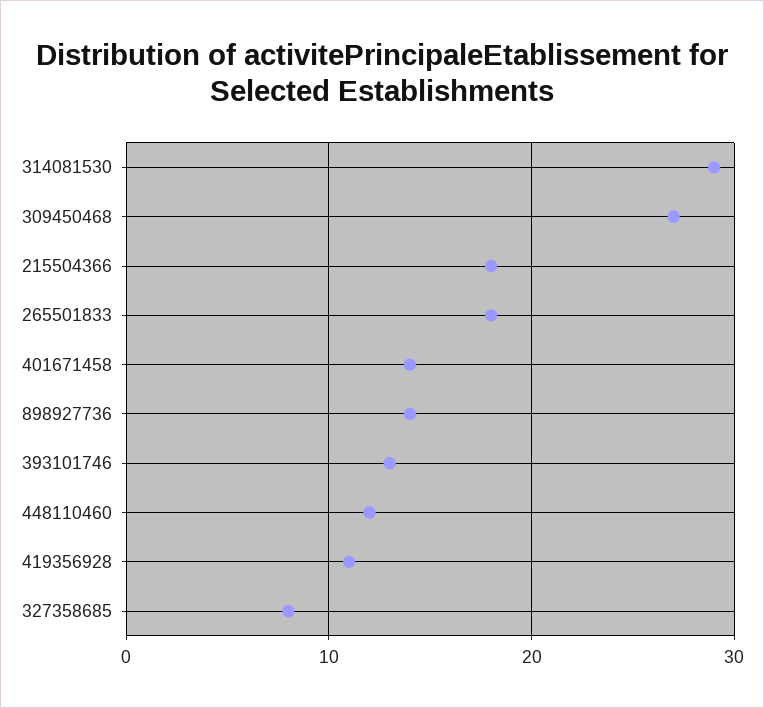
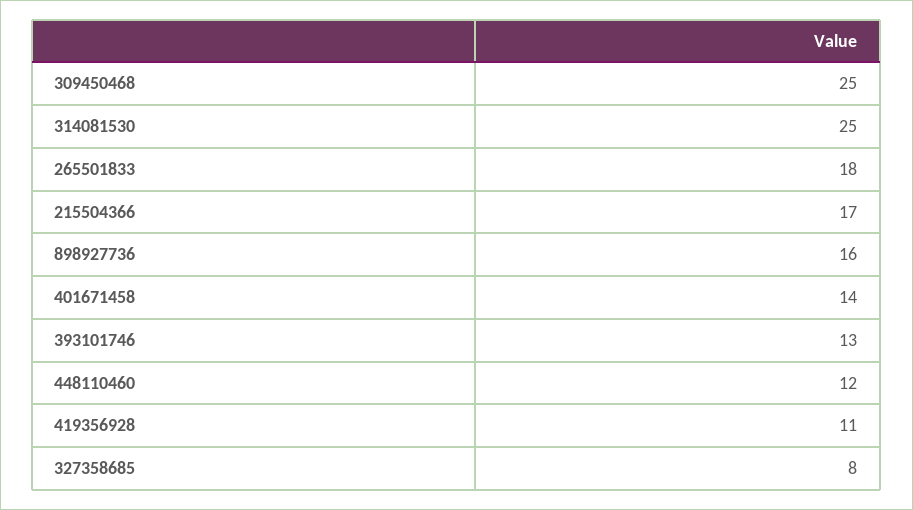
  {
-   "314081530": 29,
+   "314081530": 25,
-   "309450468": 27,
+   "309450468": 25,
-   "215504366": 18,
+   "215504366": 17,
    "265501833": 18,
    "401671458": 14,
-   "898927736": 14,
+   "898927736": 16,
    "393101746": 13,
    "448110460": 12,
    "419356928": 11,
    "327358685": 8
  }

